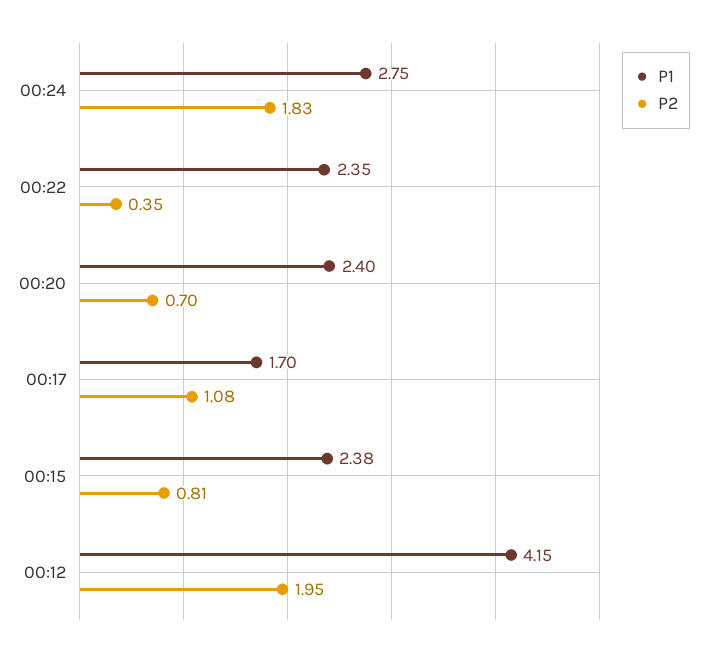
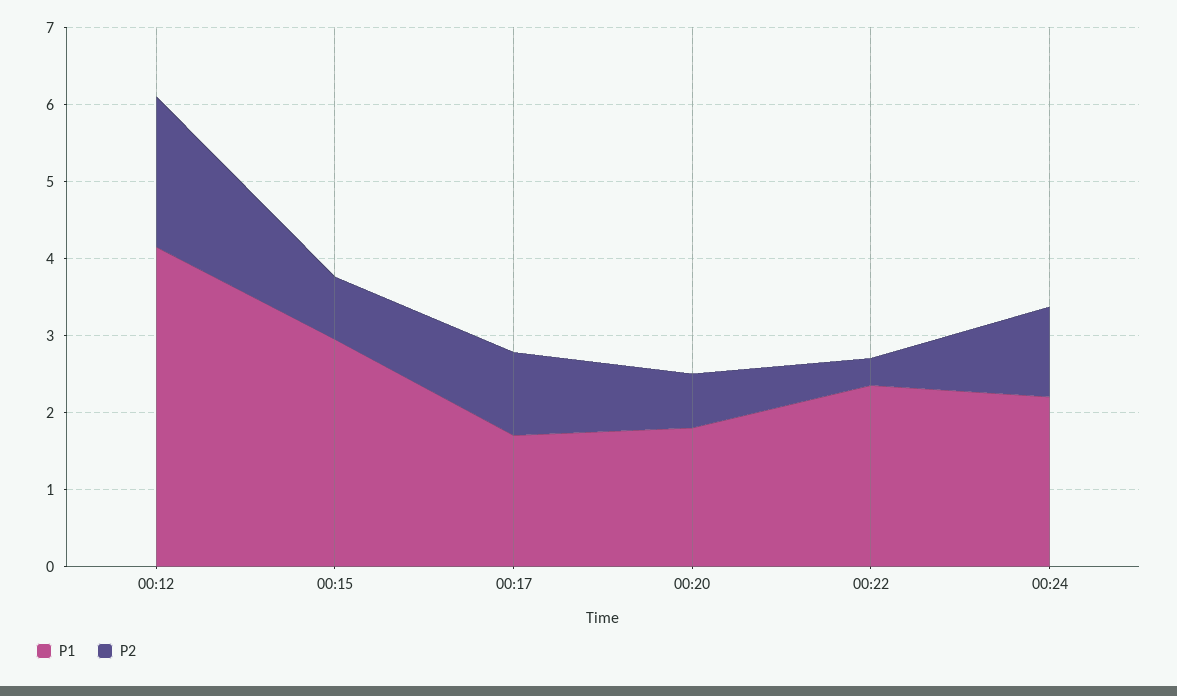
  {
    "P1": {
-     "00:24": 2.75,
+     "00:24": 2.2,
      "00:22": 2.35,
-     "00:20": 2.4,
+     "00:20": 1.8,
      "00:17": 1.7,
-     "00:15": 2.38,
+     "00:15": 3,
      "00:12": 4.15
    },
    "P2": {
-     "00:24": 1.83,
+     "00:24": 1.2,
      "00:22": 0.35,
      "00:20": 0.7,
      "00:17": 1.08,
      "00:15": 0.81,
      "00:12": 1.95
    }
  }

